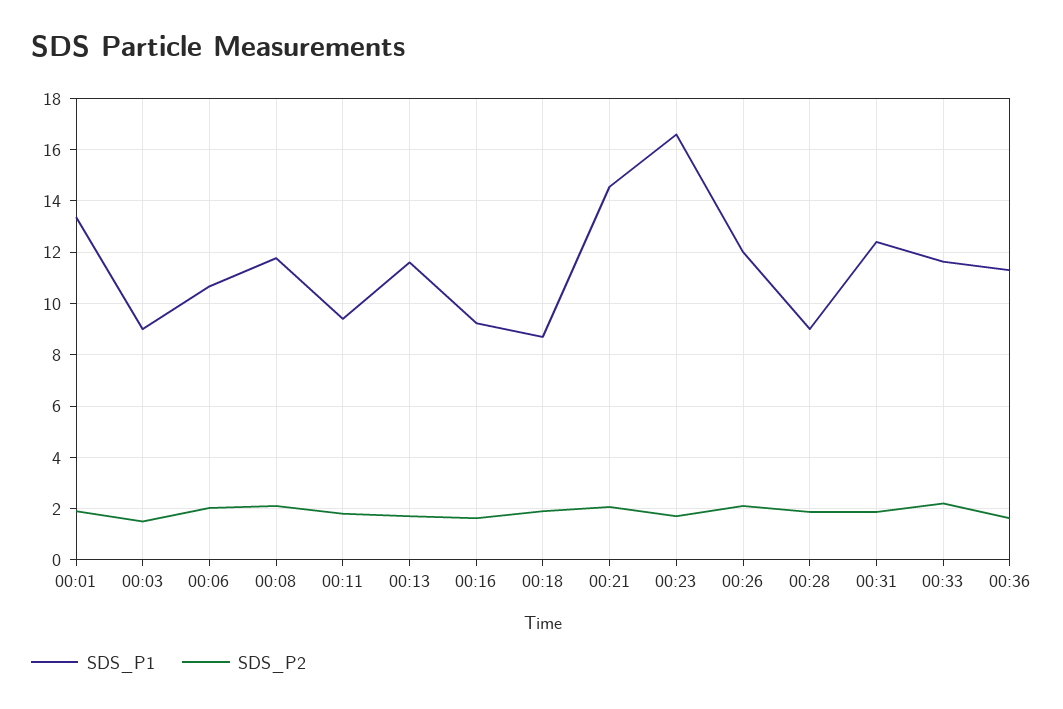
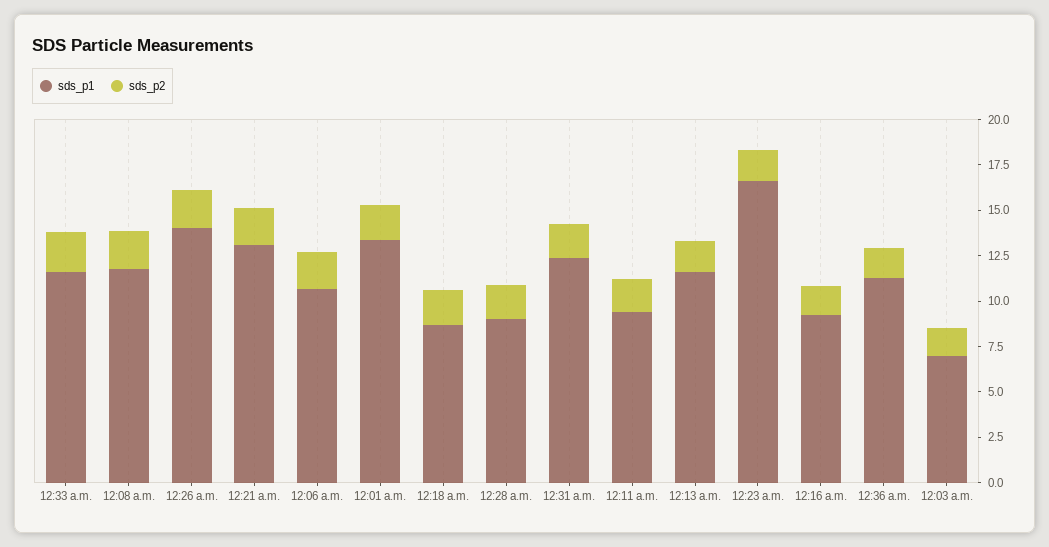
  {
    "SDS_P1": {
      "00:01": 13.25,
-     "00:03": 9,
+     "00:03": 7,
      "00:06": 10.75,
      "00:08": 11.75,
      "00:11": 9.5,
      "00:13": 11.5,
      "00:16": 9.25,
      "00:18": 8.75,
-     "00:21": 14.5,
+     "00:21": 13,
      "00:23": 16.5,
-     "00:26": 12,
+     "00:26": 14,
      "00:28": 9,
      "00:31": 12.5,
      "00:33": 11.75,
      "00:36": 11.25
    },
    "SDS_P2": {
      "00:01": 2,
      "00:03": 1.5,
      "00:06": 2,
      "00:08": 2,
      "00:11": 1.75,
      "00:13": 1.75,
      "00:16": 1.75,
      "00:18": 2,
      "00:21": 2,
      "00:23": 1.75,
      "00:26": 2,
      "00:28": 1.75,
      "00:31": 1.75,
      "00:33": 2.25,
      "00:36": 1.75
    }
  }

